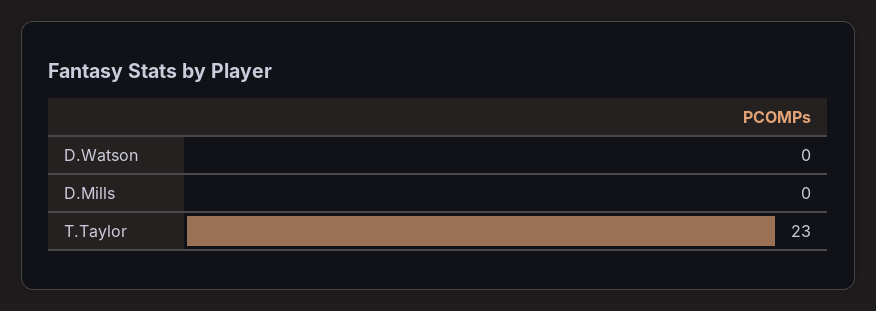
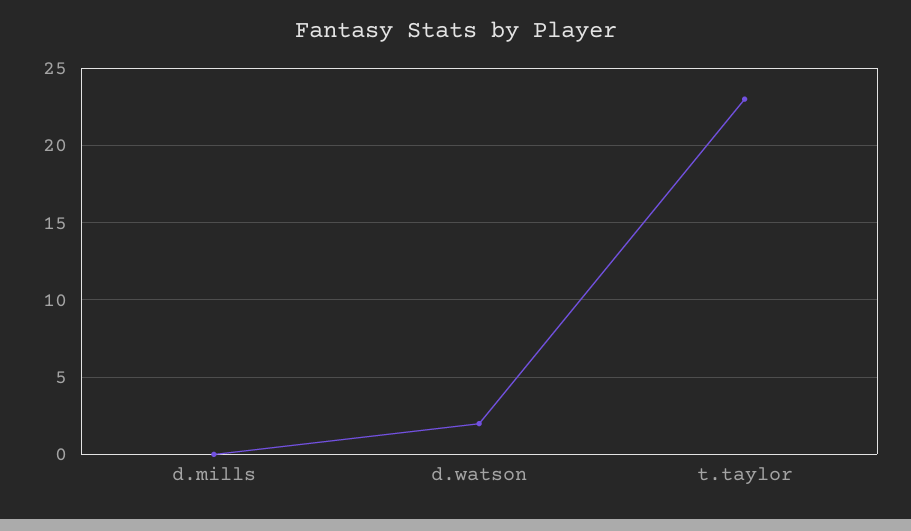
  {
-   "D.Watson": 0,
+   "D.Watson": 2,
    "D.Mills": 0,
    "T.Taylor": 23
  }

